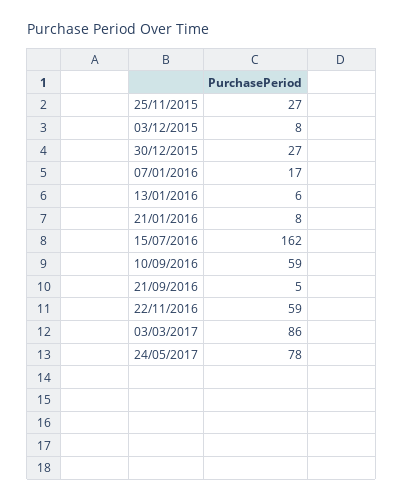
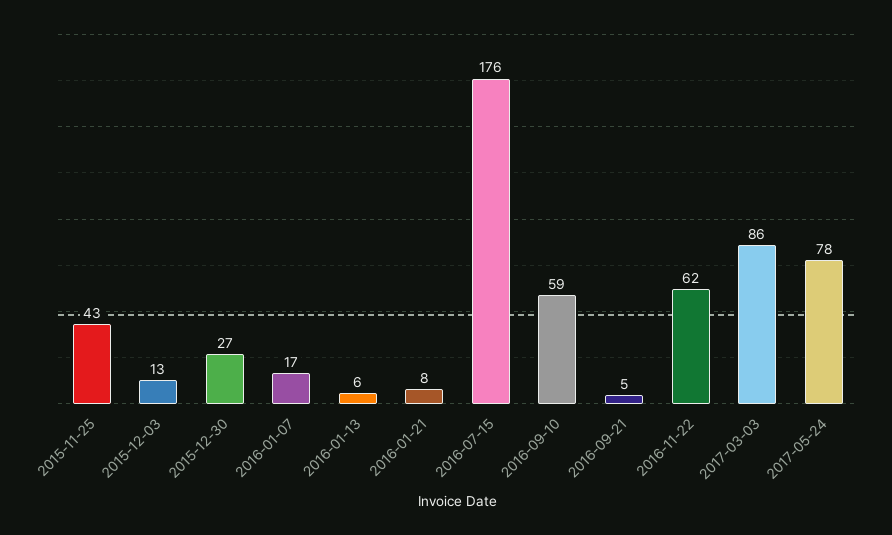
  {
-   "25/11/2015": 27,
+   "25/11/2015": 43,
-   "03/12/2015": 8,
+   "03/12/2015": 13,
    "30/12/2015": 27,
    "07/01/2016": 17,
    "13/01/2016": 6,
    "21/01/2016": 8,
-   "15/07/2016": 162,
+   "15/07/2016": 176,
    "10/09/2016": 59,
    "21/09/2016": 5,
-   "22/11/2016": 59,
+   "22/11/2016": 62,
    "03/03/2017": 86,
    "24/05/2017": 78
  }

